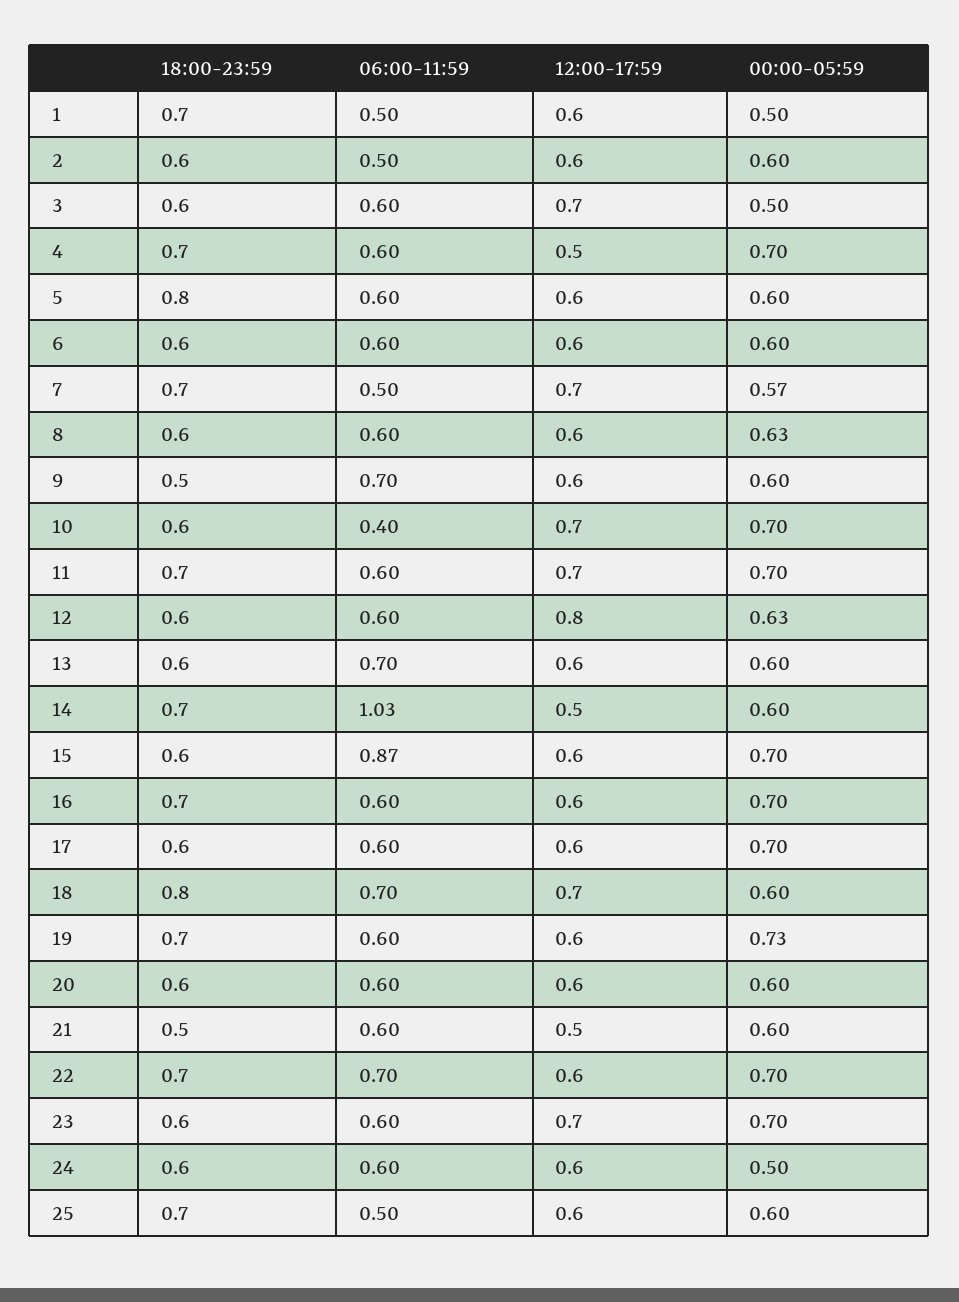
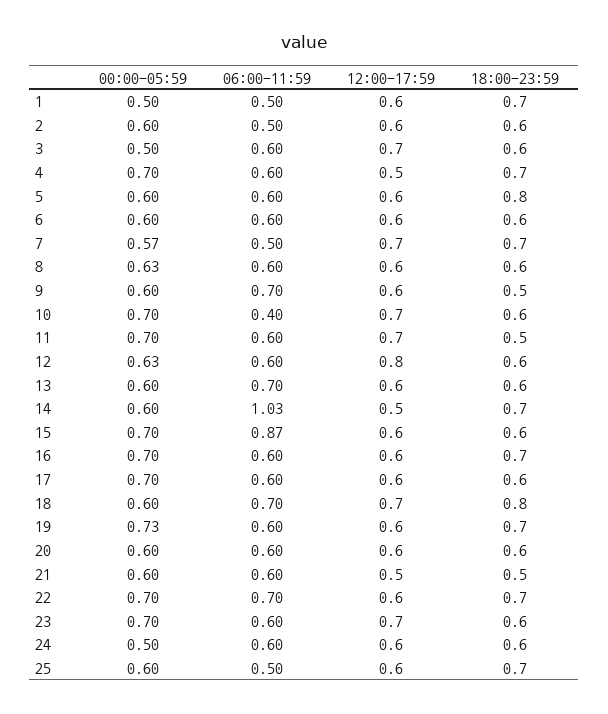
  {
    "18:00-23:59": {
      "1": 0.7,
      "2": 0.6,
      "3": 0.6,
      "4": 0.7,
      "5": 0.8,
      "6": 0.6,
      "7": 0.7,
      "8": 0.6,
      "9": 0.5,
      "10": 0.6,
-     "11": 0.7,
+     "11": 0.5,
      "12": 0.6,
      "13": 0.6,
      "14": 0.7,
      "15": 0.6,
      "16": 0.7,
      "17": 0.6,
      "18": 0.8,
      "19": 0.7,
      "20": 0.6,
      "21": 0.5,
      "22": 0.7,
      "23": 0.6,
      "24": 0.6,
      "25": 0.7
    },
    "06:00-11:59": {
      "1": 0.5,
      "2": 0.5,
      "3": 0.6,
      "4": 0.6,
      "5": 0.6,
      "6": 0.6,
      "7": 0.5,
      "8": 0.6,
      "9": 0.7,
      "10": 0.4,
      "11": 0.6,
      "12": 0.6,
      "13": 0.7,
      "14": 1.03,
      "15": 0.87,
      "16": 0.6,
      "17": 0.6,
      "18": 0.7,
      "19": 0.6,
      "20": 0.6,
      "21": 0.6,
      "22": 0.7,
      "23": 0.6,
      "24": 0.6,
      "25": 0.5
    },
    "12:00-17:59": {
      "1": 0.6,
      "2": 0.6,
      "3": 0.7,
      "4": 0.5,
      "5": 0.6,
      "6": 0.6,
      "7": 0.7,
      "8": 0.6,
      "9": 0.6,
      "10": 0.7,
      "11": 0.7,
      "12": 0.8,
      "13": 0.6,
      "14": 0.5,
      "15": 0.6,
      "16": 0.6,
      "17": 0.6,
      "18": 0.7,
      "19": 0.6,
      "20": 0.6,
      "21": 0.5,
      "22": 0.6,
      "23": 0.7,
      "24": 0.6,
      "25": 0.6
    },
    "00:00-05:59": {
      "1": 0.5,
      "2": 0.6,
      "3": 0.5,
      "4": 0.7,
      "5": 0.6,
      "6": 0.6,
      "7": 0.57,
      "8": 0.63,
      "9": 0.6,
      "10": 0.7,
      "11": 0.7,
      "12": 0.63,
      "13": 0.6,
      "14": 0.6,
      "15": 0.7,
      "16": 0.7,
      "17": 0.7,
      "18": 0.6,
      "19": 0.73,
      "20": 0.6,
      "21": 0.6,
      "22": 0.7,
      "23": 0.7,
      "24": 0.5,
      "25": 0.6
    }
  }

